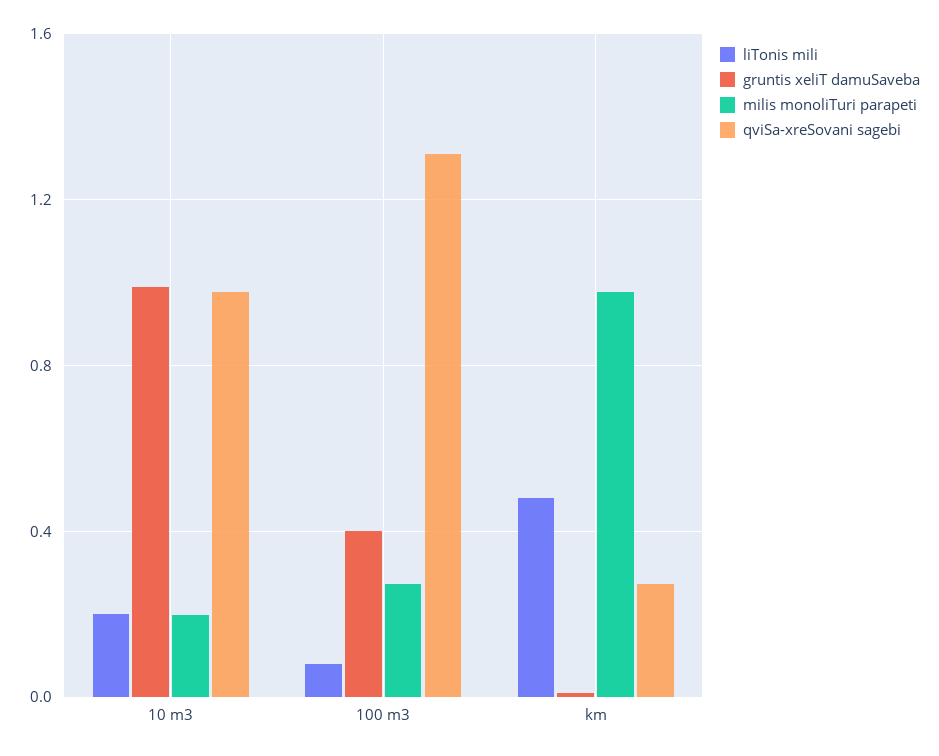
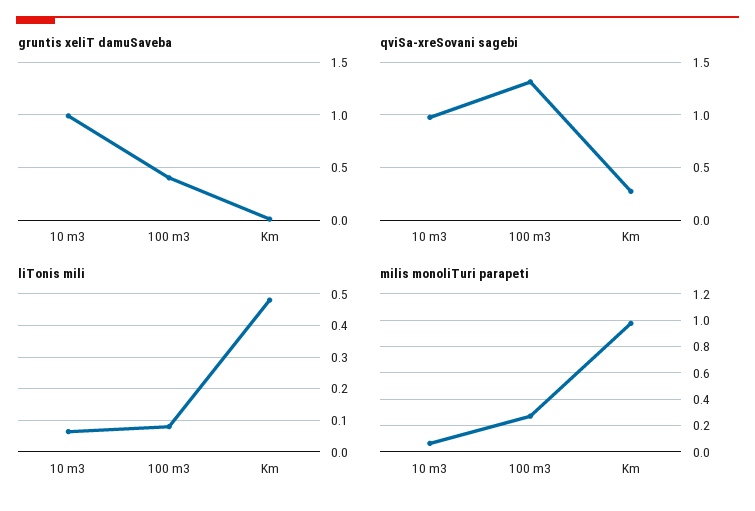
  {
    "liTonis mili": {
-     "10 m3": 0.2,
+     "10 m3": 0.06,
      "100 m3": 0.08,
      "km": 0.48
    },
    "gruntis xeliT damuSaveba": {
      "10 m3": 1,
      "100 m3": 0.4,
      "km": 0
    },
    "milis monoliTuri parapeti": {
-     "10 m3": 0.2,
+     "10 m3": 0.05,
      "100 m3": 0.25,
      "km": 1
    },
    "qviSa-xreSovani sagebi": {
      "10 m3": 1,
      "100 m3": 1.3,
      "km": 0.25
    }
  }

